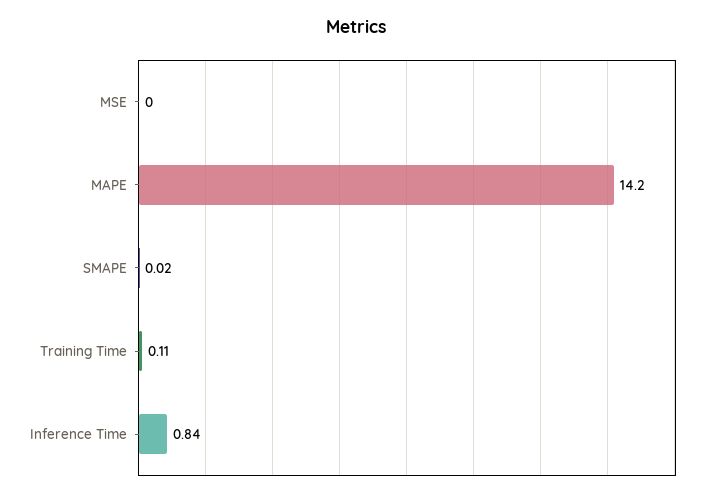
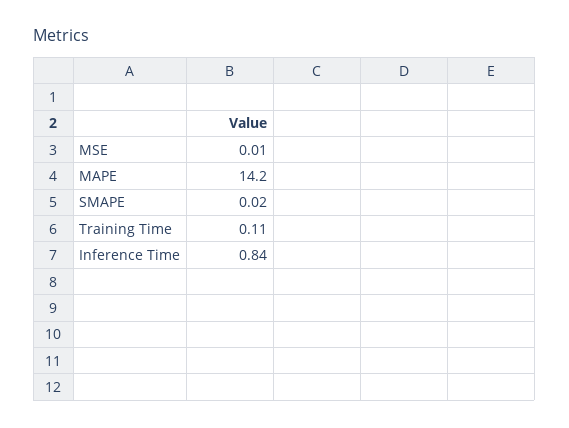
  {
-   "MSE": 0,
+   "MSE": 0.01,
    "MAPE": 14.2,
    "SMAPE": 0.02,
    "Training Time": 0.11,
    "Inference Time": 0.84
  }

